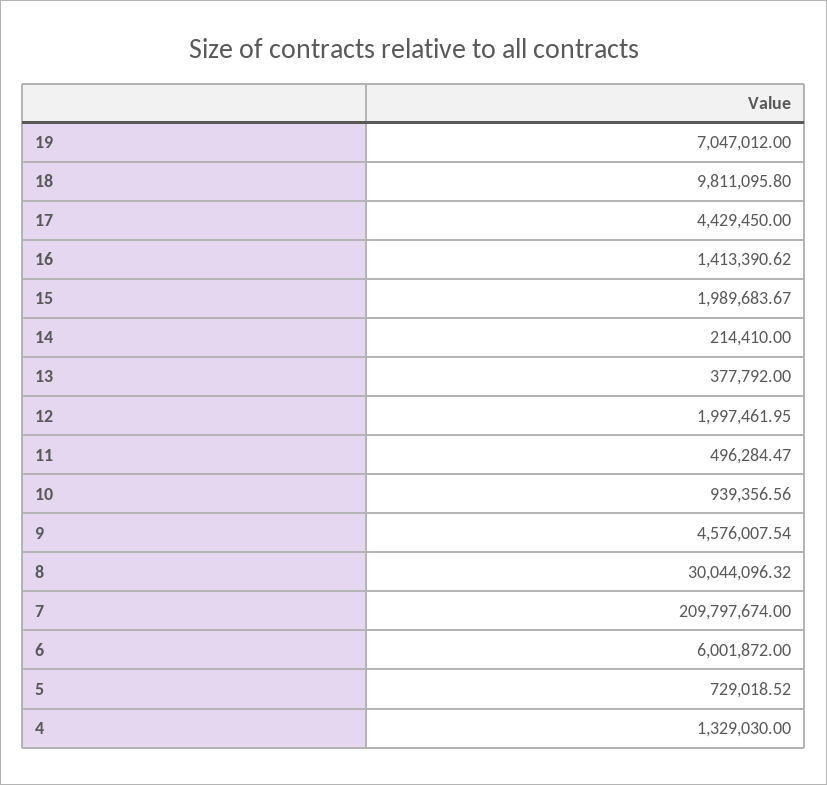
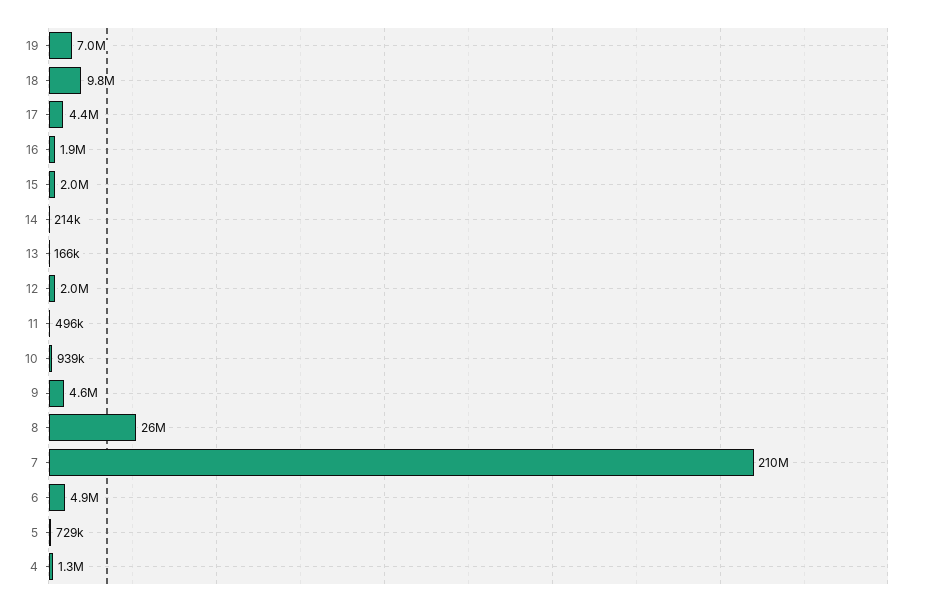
  {
    "19": 7047012,
    "18": 9811095.8,
    "17": 4429450,
-   "16": 1413390.62,
+   "16": 1900000,
    "15": 1989683.67,
    "14": 214410,
-   "13": 377792,
+   "13": 166000,
    "12": 1997461.95,
    "11": 496284.47,
    "10": 939356.56,
    "9": 4576007.54,
-   "8": 30044096.32,
+   "8": 26000000,
    "7": 209797674,
-   "6": 6001872,
+   "6": 4900000,
    "5": 729018.52,
    "4": 1329030
  }

